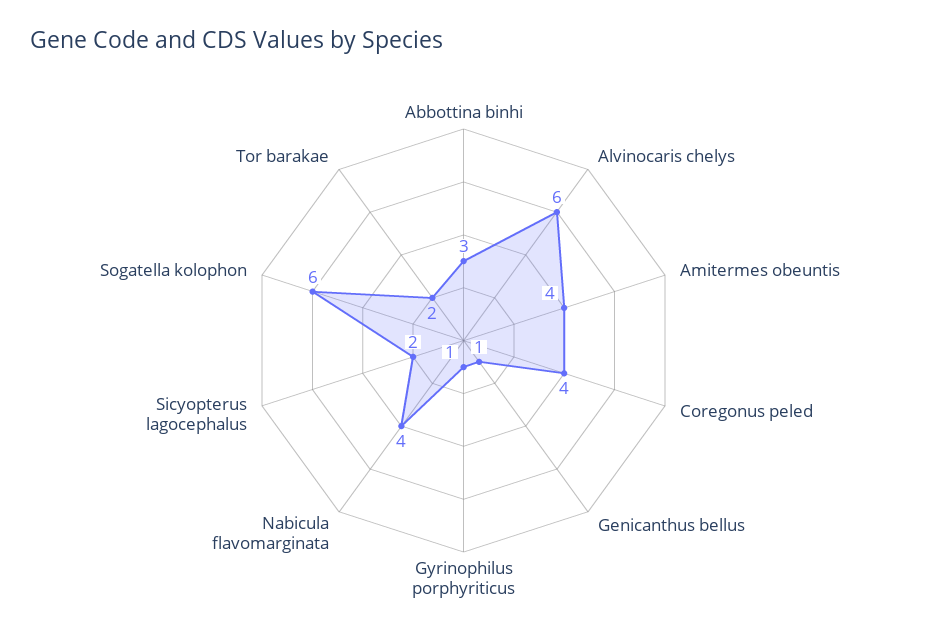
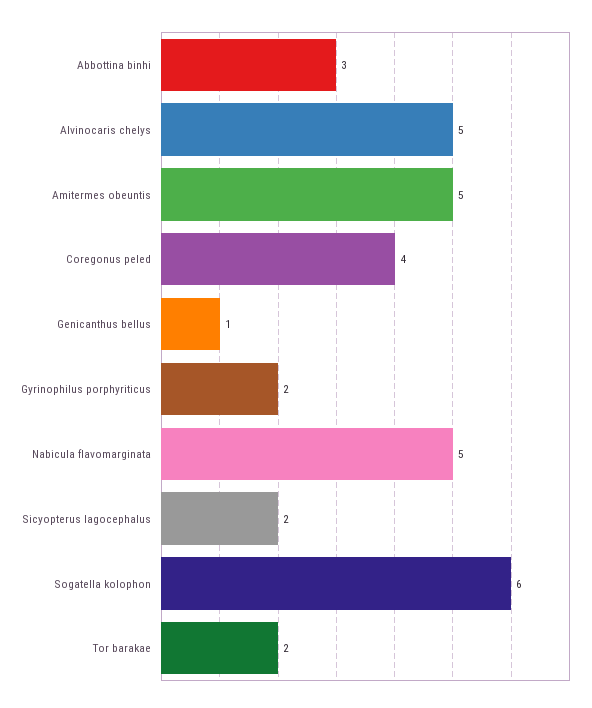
  {
    "Abbottina binhi": 3,
-   "Alvinocaris chelys": 6,
+   "Alvinocaris chelys": 5,
-   "Amitermes obeuntis": 4,
+   "Amitermes obeuntis": 5,
    "Coregonus peled": 4,
    "Genicanthus bellus": 1,
-   "Gyrinophilus porphyriticus": 1,
+   "Gyrinophilus porphyriticus": 2,
-   "Nabicula flavomarginata": 4,
+   "Nabicula flavomarginata": 5,
    "Sicyopterus lagocephalus": 2,
    "Sogatella kolophon": 6,
    "Tor barakae": 2
  }

